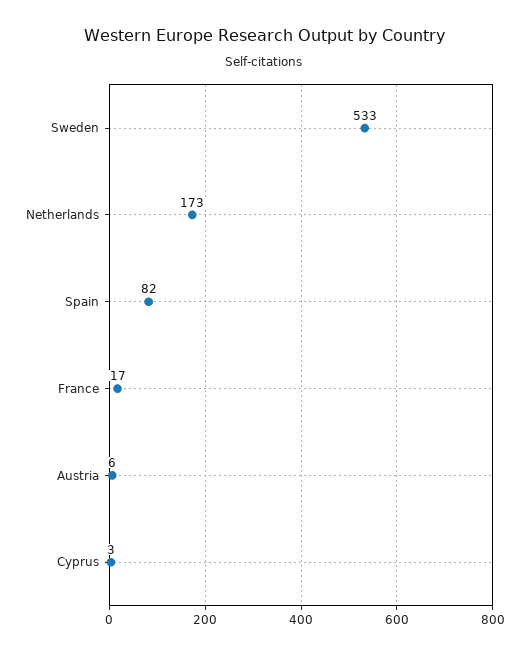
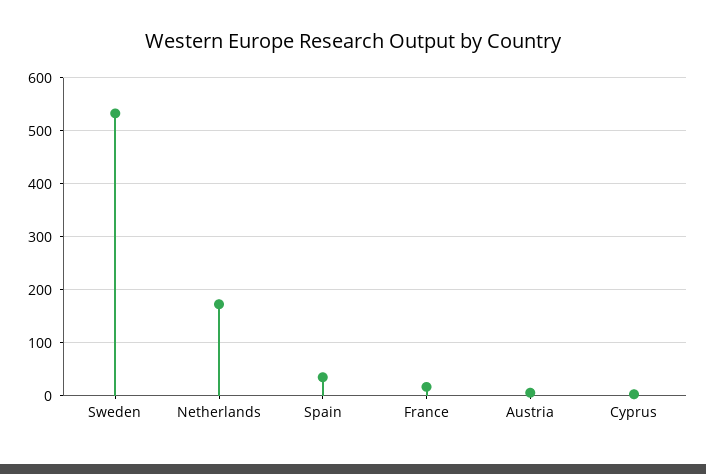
  {
    "Sweden": 533,
    "Netherlands": 173,
-   "Spain": 82,
+   "Spain": 40,
    "France": 17,
    "Austria": 6,
    "Cyprus": 3
  }

